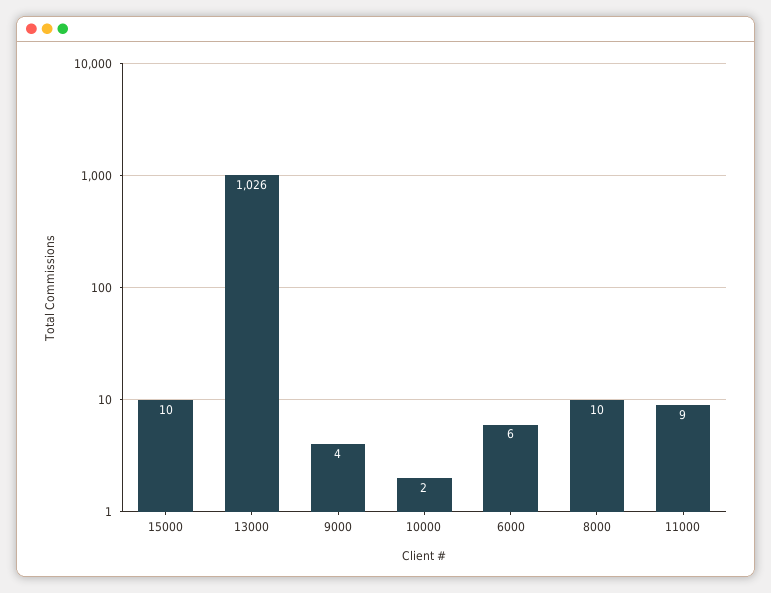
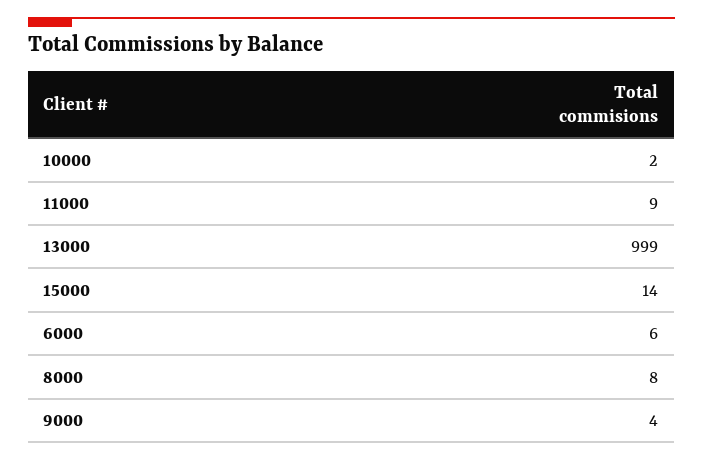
  {
-   "15000": 10,
+   "15000": 14,
-   "13000": 1026,
+   "13000": 999,
    "9000": 4,
    "10000": 2,
    "6000": 6,
-   "8000": 10,
+   "8000": 8,
    "11000": 9
  }

